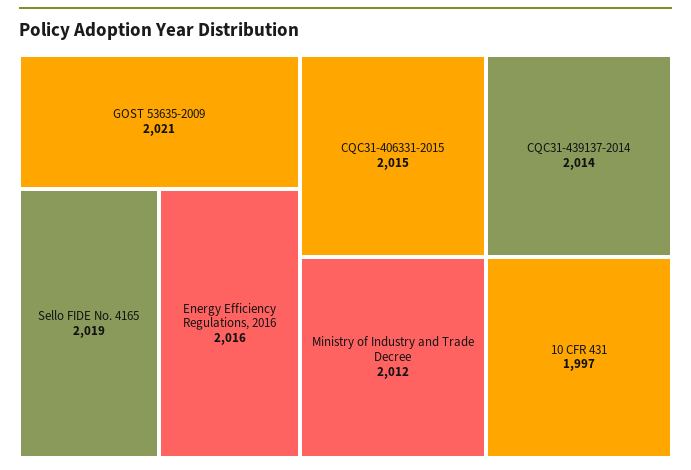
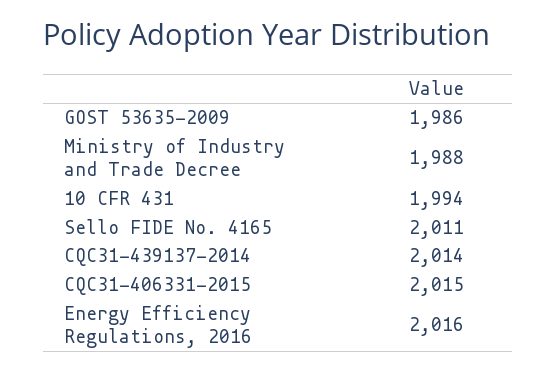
  {
-   "GOST 53635-2009": 2021,
+   "GOST 53635-2009": 1986,
-   "Sello FIDE No. 4165": 2019,
+   "Sello FIDE No. 4165": 2011,
    "Energy Efficiency Regulations, 2016": 2016,
    "CQC31-406331-2015": 2015,
    "CQC31-439137-2014": 2014,
-   "Ministry of Industry and Trade Decree": 2012,
+   "Ministry of Industry and Trade Decree": 1988,
-   "10 CFR 431": 1997
+   "10 CFR 431": 1994
  }

